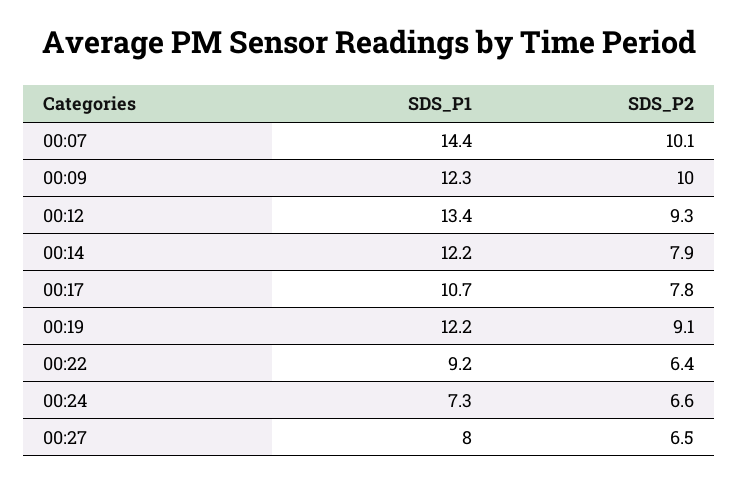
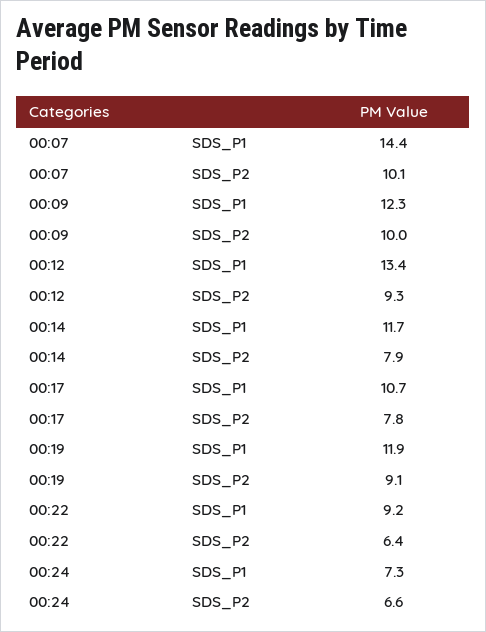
  {
    "SDS_P1": {
      "00:07": 14.4,
      "00:09": 12.3,
      "00:12": 13.4,
-     "00:14": 12.2,
+     "00:14": 11.7,
      "00:17": 10.7,
-     "00:19": 12.2,
+     "00:19": 11.9,
      "00:22": 9.2,
-     "00:24": 7.3,
+     "00:24": 7.3
-     "00:27": 8
    },
    "SDS_P2": {
      "00:07": 10.1,
      "00:09": 10,
      "00:12": 9.3,
      "00:14": 7.9,
      "00:17": 7.8,
      "00:19": 9.1,
      "00:22": 6.4,
-     "00:24": 6.6,
+     "00:24": 6.6
-     "00:27": 6.5
    }
  }

